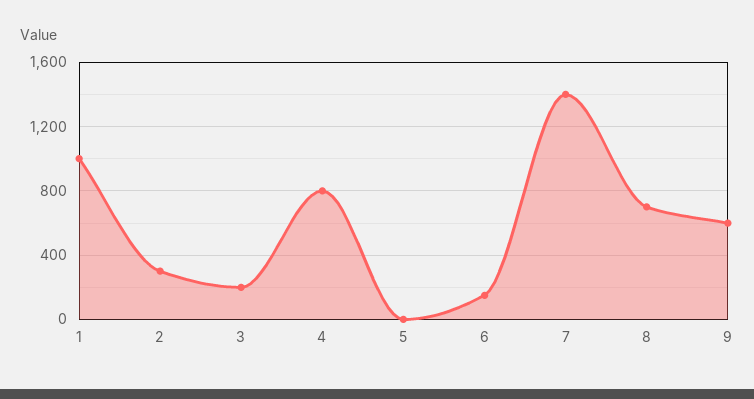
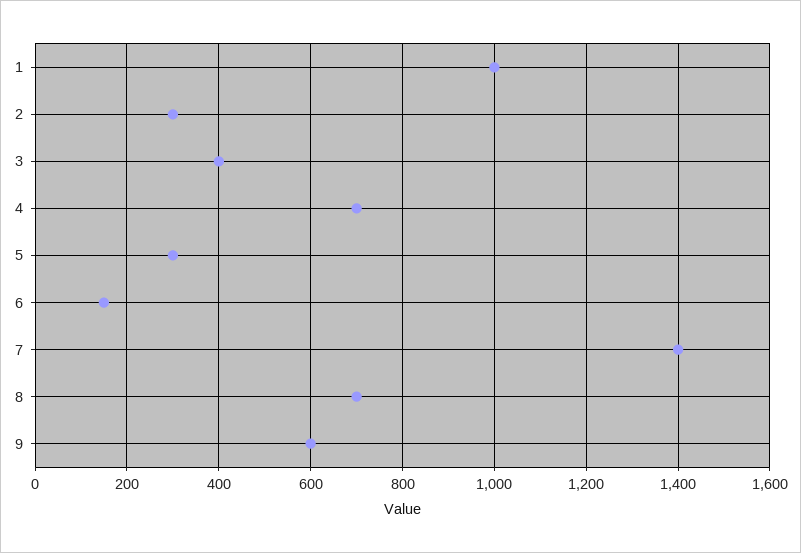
  {
    "1": 1000,
    "2": 300,
-   "3": 200,
+   "3": 400,
-   "4": 800,
+   "4": 700,
-   "5": 0,
+   "5": 300,
    "6": 160,
    "7": 1400,
    "8": 700,
    "9": 600
  }

